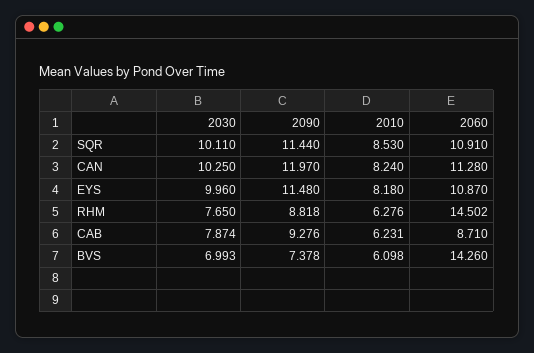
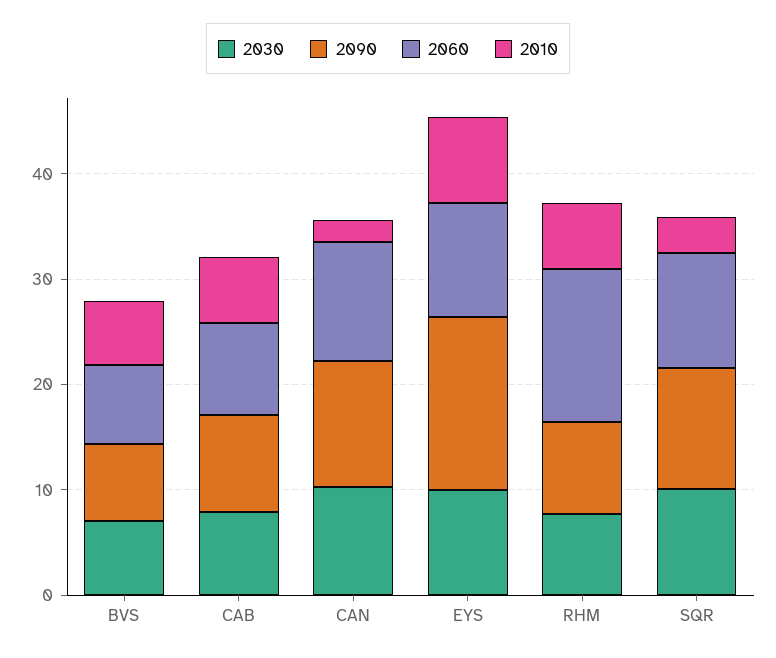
  {
    "2030": {
      "SQR": 10.11,
      "CAN": 10.25,
      "EYS": 9.96,
      "RHM": 7.65,
      "CAB": 7.874,
      "BVS": 6.993
    },
    "2090": {
      "SQR": 11.44,
      "CAN": 11.97,
-     "EYS": 11.48,
+     "EYS": 16,
      "RHM": 8.818,
      "CAB": 9.276,
      "BVS": 7.378
    },
    "2010": {
-     "SQR": 8.53,
+     "SQR": 4,
-     "CAN": 8.24,
+     "CAN": 2,
      "EYS": 8.18,
      "RHM": 6.276,
      "CAB": 6.231,
      "BVS": 6.098
    },
    "2060": {
      "SQR": 10.91,
      "CAN": 11.28,
      "EYS": 10.87,
      "RHM": 14.502,
      "CAB": 8.71,
-     "BVS": 14.26
+     "BVS": 8
    }
  }

